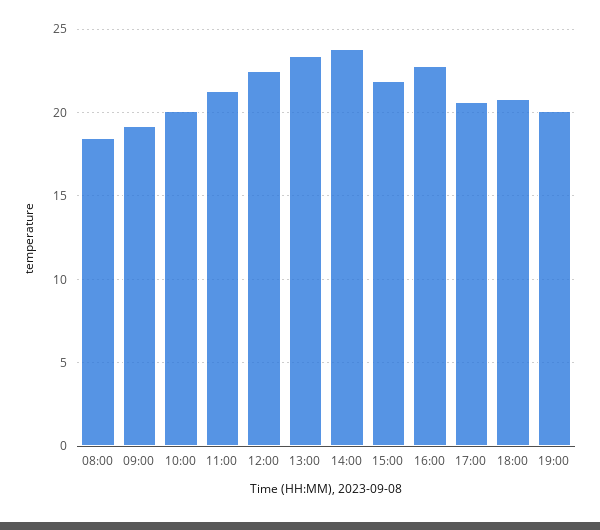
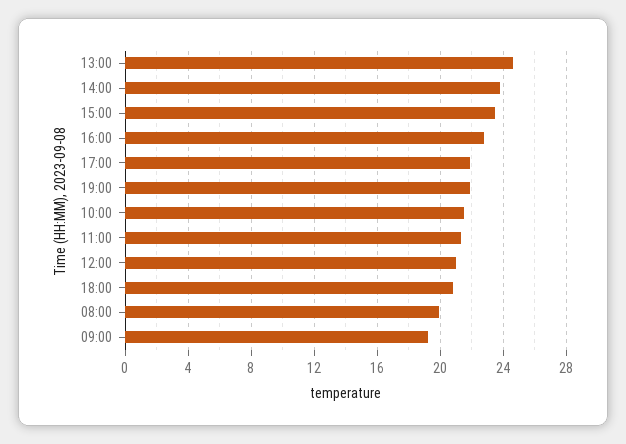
  {
-   "08:00": 18.5,
+   "08:00": 20,
    "09:00": 19,
-   "10:00": 20,
+   "10:00": 21.5,
    "11:00": 21.5,
-   "12:00": 22.5,
+   "12:00": 21,
-   "13:00": 23.5,
+   "13:00": 24.5,
    "14:00": 24,
-   "15:00": 22,
+   "15:00": 23.5,
    "16:00": 23,
-   "17:00": 20.5,
+   "17:00": 22,
    "18:00": 21,
-   "19:00": 20
+   "19:00": 22
  }

